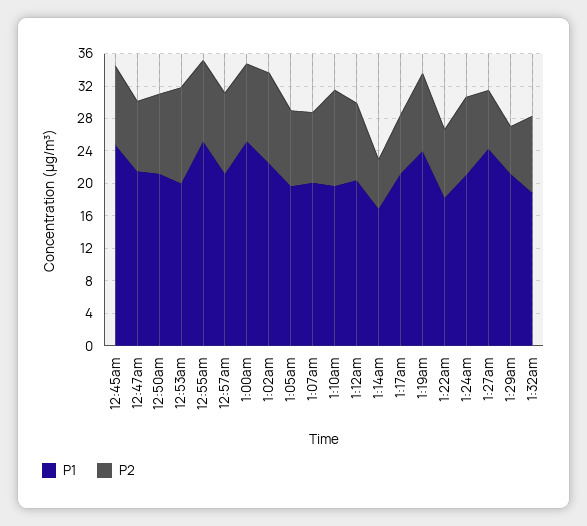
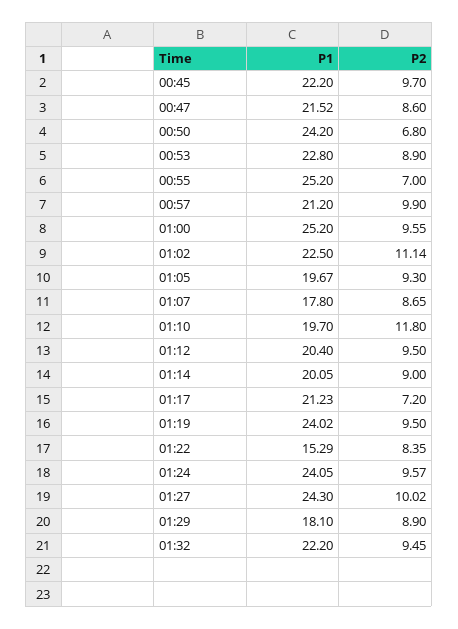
  {
    "P1": {
-     "12:45am": 25,
+     "12:45am": 22.2,
      "12:47am": 21.52,
-     "12:50am": 21,
+     "12:50am": 24.2,
-     "12:53am": 20,
+     "12:53am": 22.8,
      "12:55am": 25.2,
      "12:57am": 21.2,
      "1:00am": 25.2,
      "1:02am": 22.5,
      "1:05am": 19.67,
-     "1:07am": 20,
+     "1:07am": 17.8,
      "1:10am": 19.7,
      "1:12am": 20.4,
-     "1:14am": 17,
+     "1:14am": 20.05,
      "1:17am": 21.23,
      "1:19am": 24.02,
-     "1:22am": 18,
+     "1:22am": 15.29,
-     "1:24am": 21,
+     "1:24am": 24.05,
      "1:27am": 24.3,
-     "1:29am": 21,
+     "1:29am": 18.1,
-     "1:32am": 19
+     "1:32am": 22.2
    },
    "P2": {
      "12:45am": 9.7,
      "12:47am": 8.6,
-     "12:50am": 10,
+     "12:50am": 6.8,
-     "12:53am": 12,
+     "12:53am": 8.9,
-     "12:55am": 10,
+     "12:55am": 7,
      "12:57am": 9.9,
      "1:00am": 9.55,
      "1:02am": 11.14,
      "1:05am": 9.3,
      "1:07am": 8.65,
      "1:10am": 11.8,
      "1:12am": 9.5,
-     "1:14am": 6,
+     "1:14am": 9,
      "1:17am": 7.2,
      "1:19am": 9.5,
      "1:22am": 8.35,
      "1:24am": 9.57,
-     "1:27am": 7,
+     "1:27am": 10.02,
-     "1:29am": 6,
+     "1:29am": 8.9,
      "1:32am": 9.45
    }
  }

